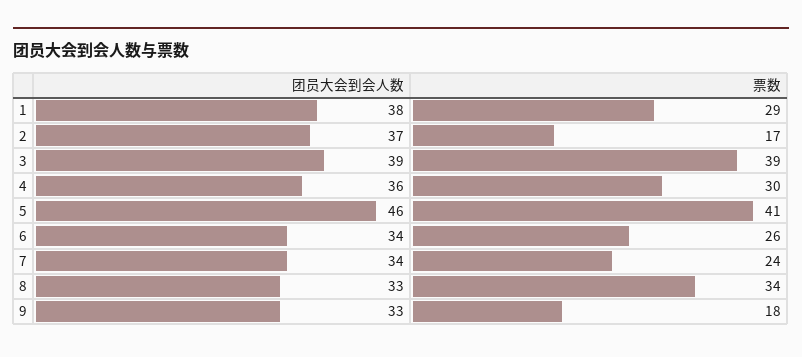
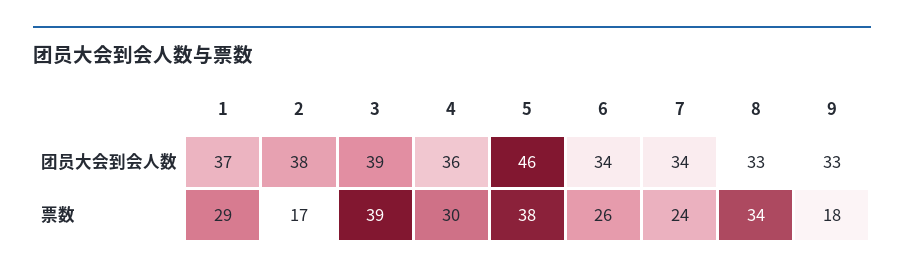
  {
    "团员大会到会人数": {
-     "1": 38,
+     "1": 37,
-     "2": 37,
+     "2": 38,
      "3": 39,
      "4": 36,
      "5": 46,
      "6": 34,
      "7": 34,
      "8": 33,
      "9": 33
    },
    "票数": {
      "1": 29,
      "2": 17,
      "3": 39,
      "4": 30,
-     "5": 41,
+     "5": 38,
      "6": 26,
      "7": 24,
      "8": 34,
      "9": 18
    }
  }

